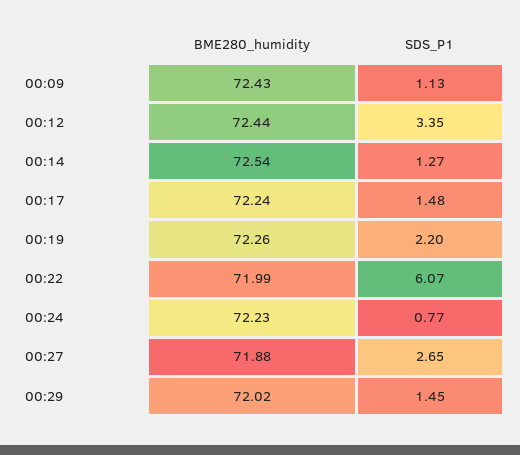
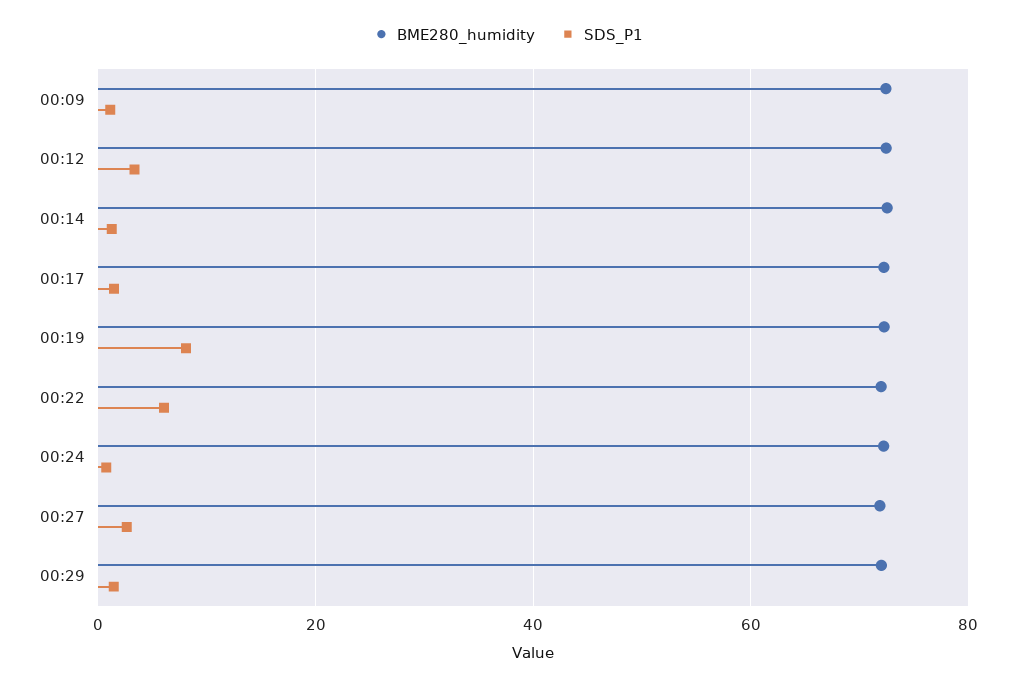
  {
    "BME280_humidity": {
      "00:09": 72.43,
      "00:12": 72.44,
      "00:14": 72.54,
      "00:17": 72.24,
      "00:19": 72.26,
      "00:22": 71.99,
      "00:24": 72.23,
      "00:27": 71.88,
      "00:29": 72.02
    },
    "SDS_P1": {
      "00:09": 1.13,
      "00:12": 3.35,
      "00:14": 1.27,
      "00:17": 1.48,
-     "00:19": 2.2,
+     "00:19": 8,
      "00:22": 6.07,
      "00:24": 0.77,
      "00:27": 2.65,
      "00:29": 1.45
    }
  }

